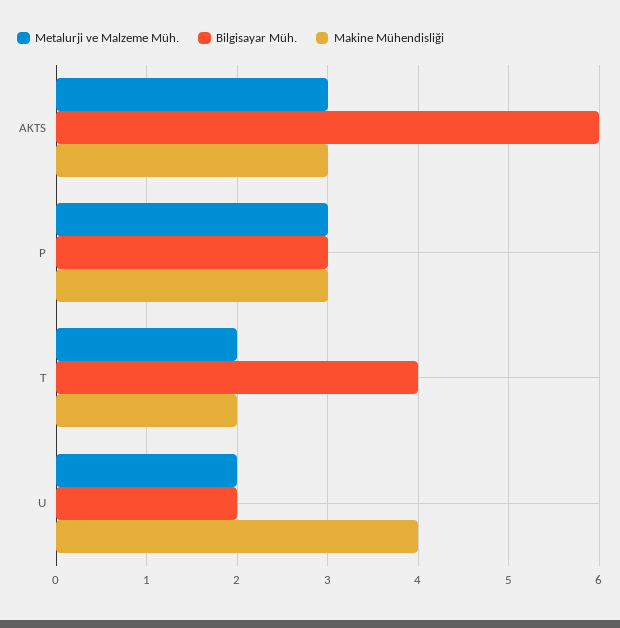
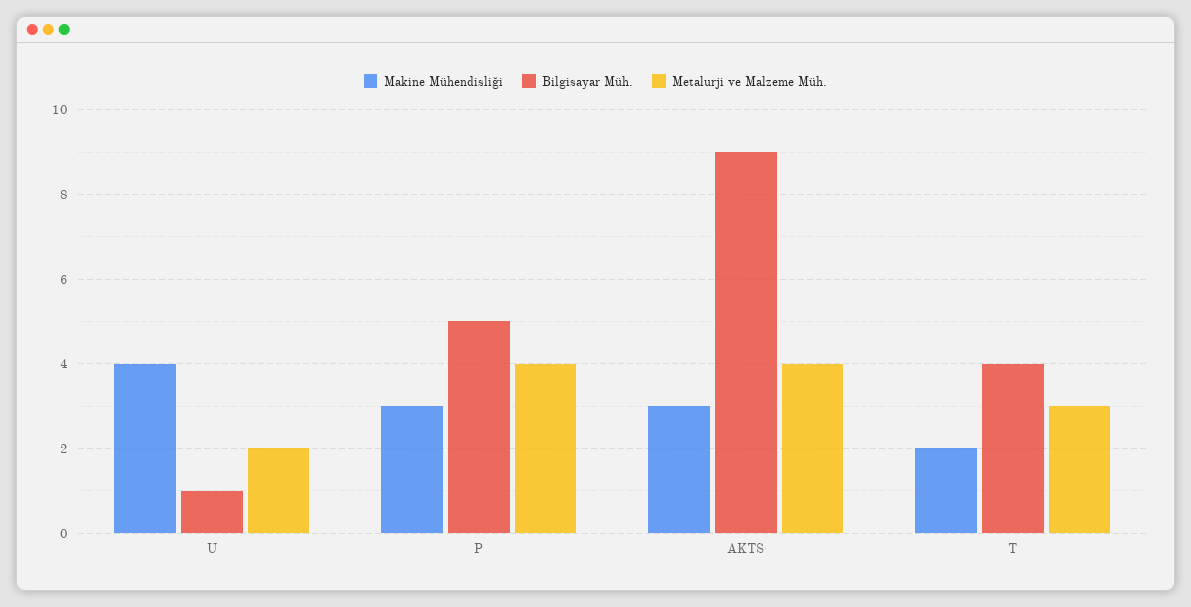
  {
    "Metalurji ve Malzeme Müh.": {
-     "AKTS": 3,
+     "AKTS": 4,
-     "P": 3,
+     "P": 4,
-     "T": 2,
+     "T": 3,
      "U": 2
    },
    "Bilgisayar Müh.": {
-     "AKTS": 6,
+     "AKTS": 9,
-     "P": 3,
+     "P": 5,
      "T": 4,
-     "U": 2
+     "U": 1
    },
    "Makine Mühendisliği": {
      "AKTS": 3,
      "P": 3,
      "T": 2,
      "U": 4
    }
  }

